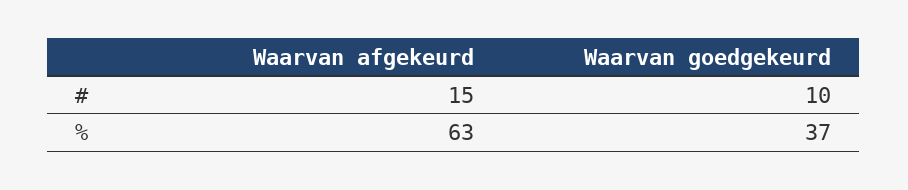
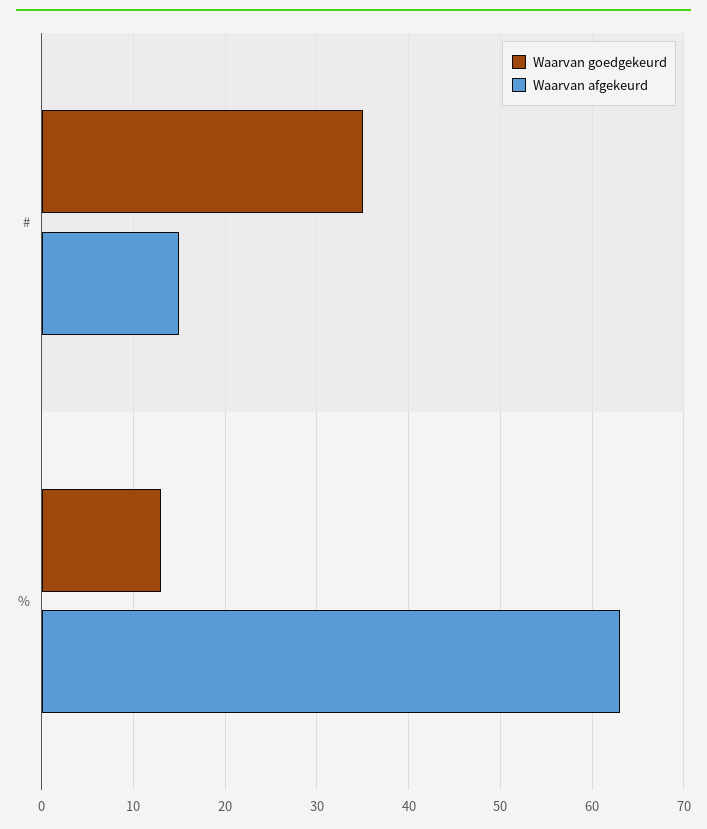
  {
    "Waarvan afgekeurd": {
      "#": 15,
      "%": 63
    },
    "Waarvan goedgekeurd": {
-     "#": 10,
+     "#": 35,
-     "%": 37
+     "%": 13
    }
  }

